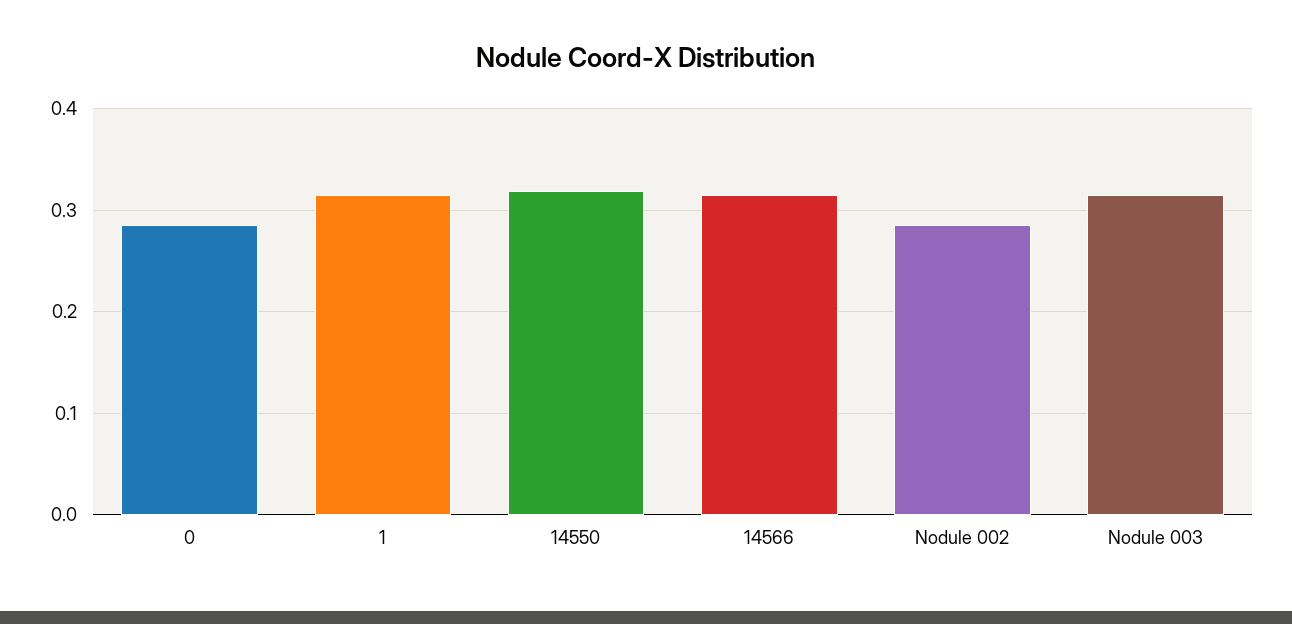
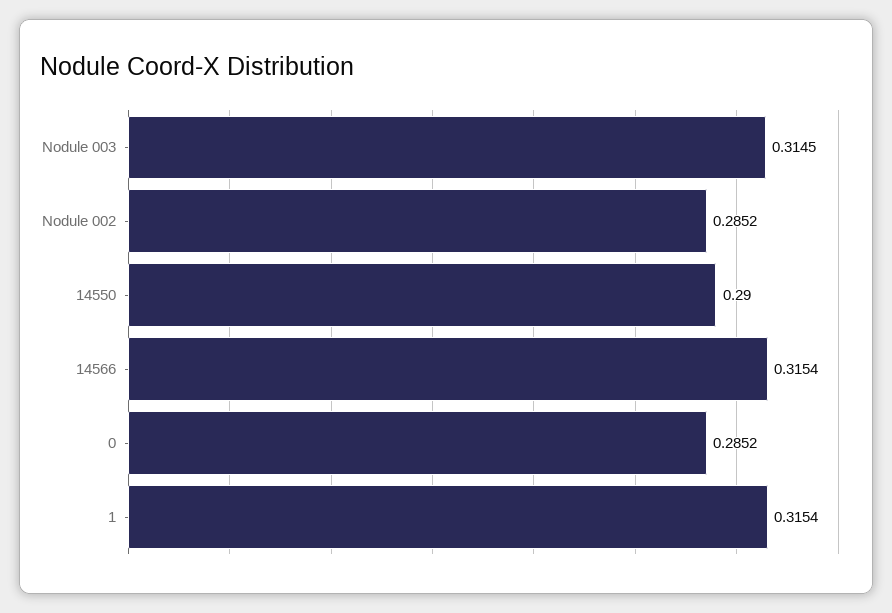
  {
    "0": 0.2852,
    "1": 0.3154,
-   "14550": 0.32,
+   "14550": 0.29,
    "14566": 0.3154,
    "Nodule 002": 0.2852,
    "Nodule 003": 0.3145
  }

